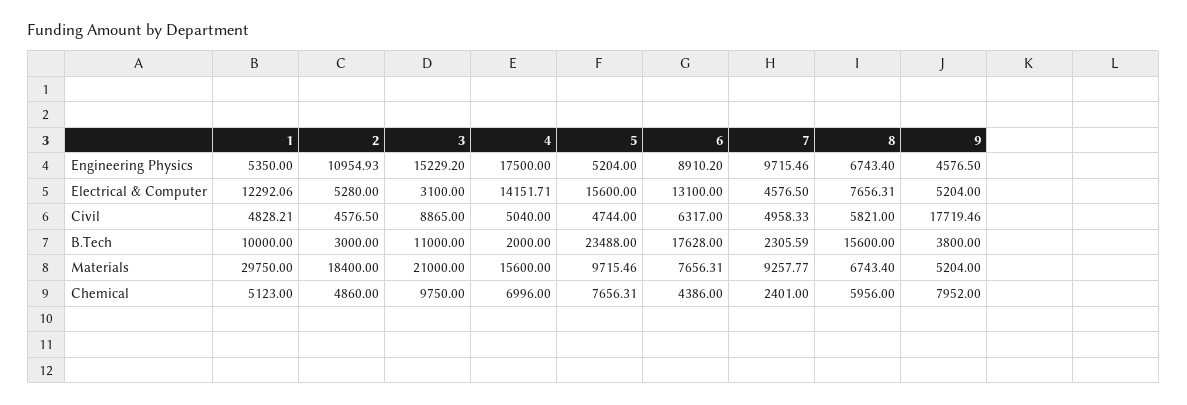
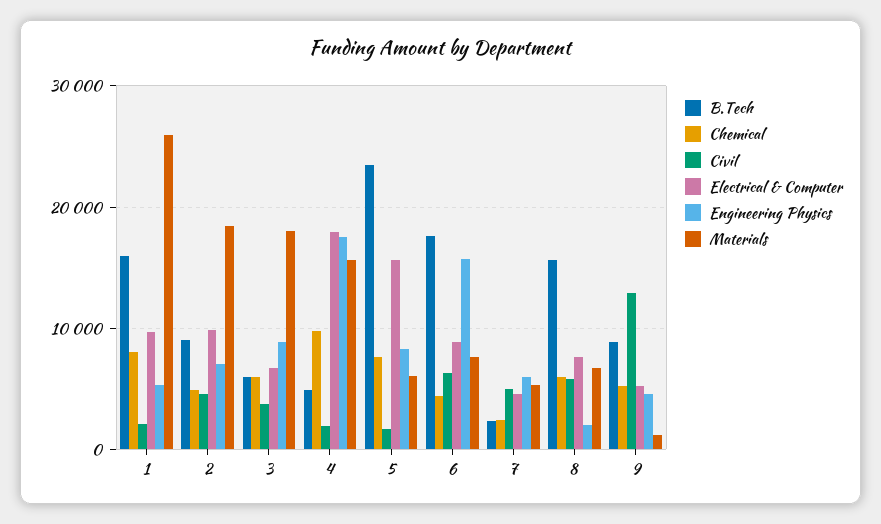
  {
    "Engineering Physics": {
      "1": 5350,
-     "2": 10954.93,
+     "2": 7000,
-     "3": 15229.2,
+     "3": 9000,
      "4": 17500,
-     "5": 5204,
+     "5": 8000,
-     "6": 8910.2,
+     "6": 16000,
-     "7": 9715.46,
+     "7": 6000,
-     "8": 6743.4,
+     "8": 2000,
      "9": 4576.5
    },
    "Electrical & Computer": {
-     "1": 12292.06,
+     "1": 10000,
-     "2": 5280,
+     "2": 10000,
-     "3": 3100,
+     "3": 7000,
-     "4": 14151.71,
+     "4": 18000,
      "5": 15600,
-     "6": 13100,
+     "6": 9000,
      "7": 4576.5,
      "8": 7656.31,
      "9": 5204
    },
    "Civil": {
-     "1": 4828.21,
+     "1": 2000,
      "2": 4576.5,
-     "3": 8865,
+     "3": 4000,
-     "4": 5040,
+     "4": 2000,
-     "5": 4744,
+     "5": 2000,
      "6": 6317,
      "7": 4958.33,
      "8": 5821,
-     "9": 17719.46
+     "9": 13000
    },
    "B.Tech": {
-     "1": 10000,
+     "1": 16000,
-     "2": 3000,
+     "2": 9000,
-     "3": 11000,
+     "3": 6000,
-     "4": 2000,
+     "4": 5000,
      "5": 23488,
      "6": 17628,
      "7": 2305.59,
      "8": 15600,
-     "9": 3800
+     "9": 9000
    },
    "Materials": {
-     "1": 29750,
+     "1": 26000,
      "2": 18400,
-     "3": 21000,
+     "3": 18000,
      "4": 15600,
-     "5": 9715.46,
+     "5": 6000,
      "6": 7656.31,
-     "7": 9257.77,
+     "7": 5000,
      "8": 6743.4,
-     "9": 5204
+     "9": 1000
    },
    "Chemical": {
-     "1": 5123,
+     "1": 8000,
      "2": 4860,
-     "3": 9750,
+     "3": 6000,
-     "4": 6996,
+     "4": 10000,
      "5": 7656.31,
      "6": 4386,
      "7": 2401,
      "8": 5956,
-     "9": 7952
+     "9": 5000
    }
  }

